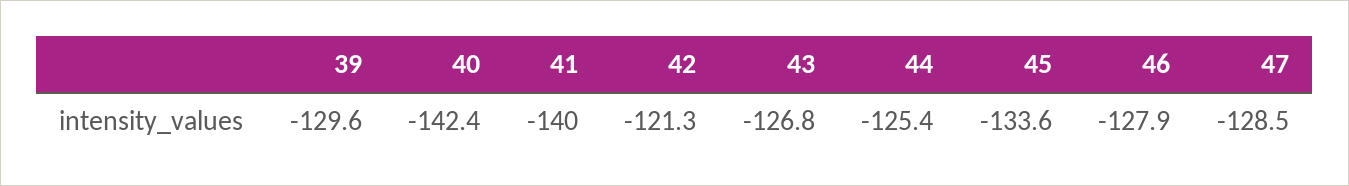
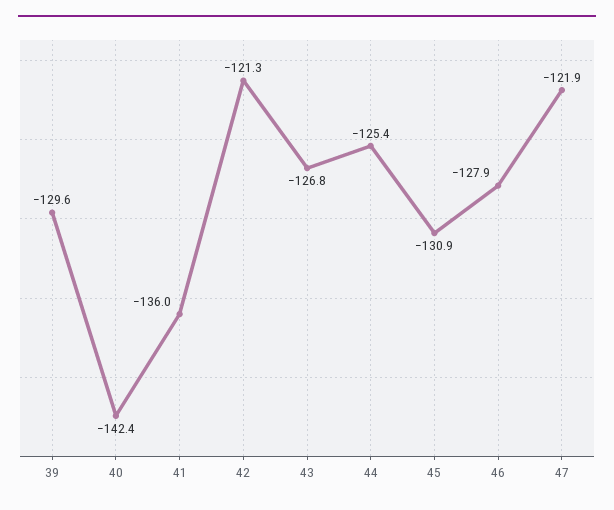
  {
    "39": -129.6,
    "40": -142.4,
-   "41": -140,
+   "41": -136,
    "42": -121.3,
    "43": -126.8,
    "44": -125.4,
-   "45": -133.6,
+   "45": -130.9,
    "46": -127.9,
-   "47": -128.5
+   "47": -121.9
  }

